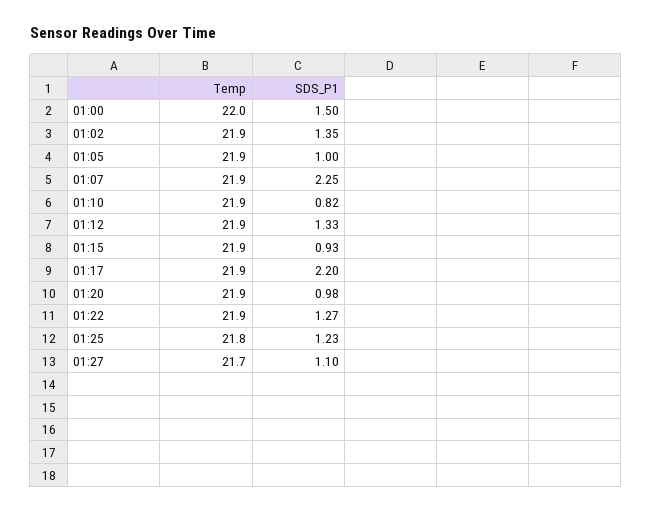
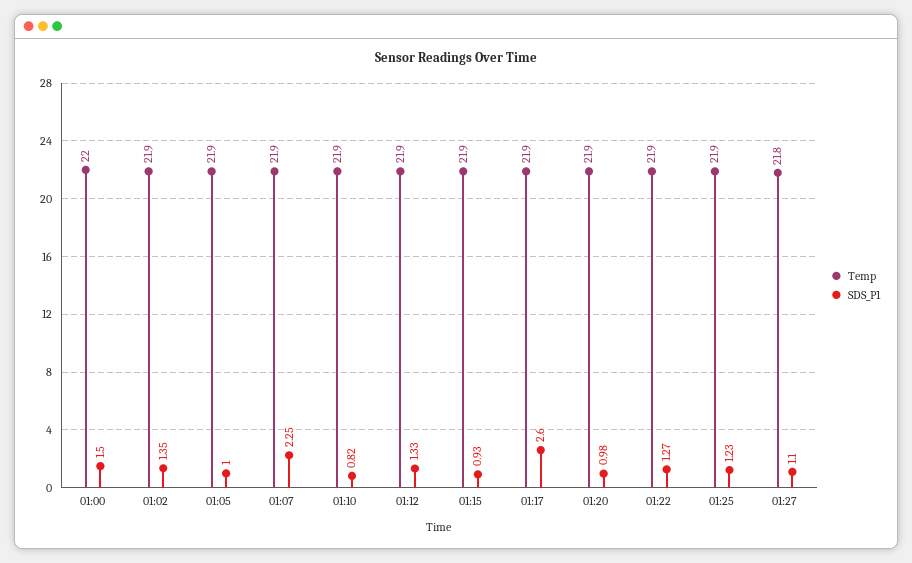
  {
    "Temp": {
      "01:00": 22,
      "01:02": 21.9,
      "01:05": 21.9,
      "01:07": 21.9,
      "01:10": 21.9,
      "01:12": 21.9,
      "01:15": 21.9,
      "01:17": 21.9,
      "01:20": 21.9,
      "01:22": 21.9,
-     "01:25": 21.8,
+     "01:25": 21.9,
-     "01:27": 21.7
+     "01:27": 21.8
    },
    "SDS_P1": {
      "01:00": 1.5,
      "01:02": 1.35,
      "01:05": 1,
      "01:07": 2.25,
      "01:10": 0.82,
      "01:12": 1.33,
      "01:15": 0.93,
-     "01:17": 2.2,
+     "01:17": 2.6,
      "01:20": 0.98,
      "01:22": 1.27,
      "01:25": 1.23,
      "01:27": 1.1
    }
  }

